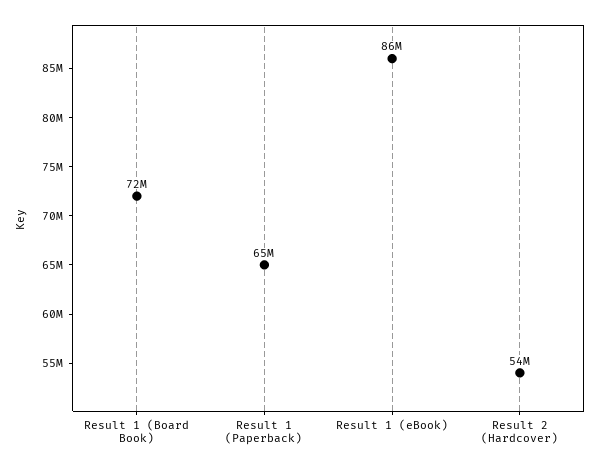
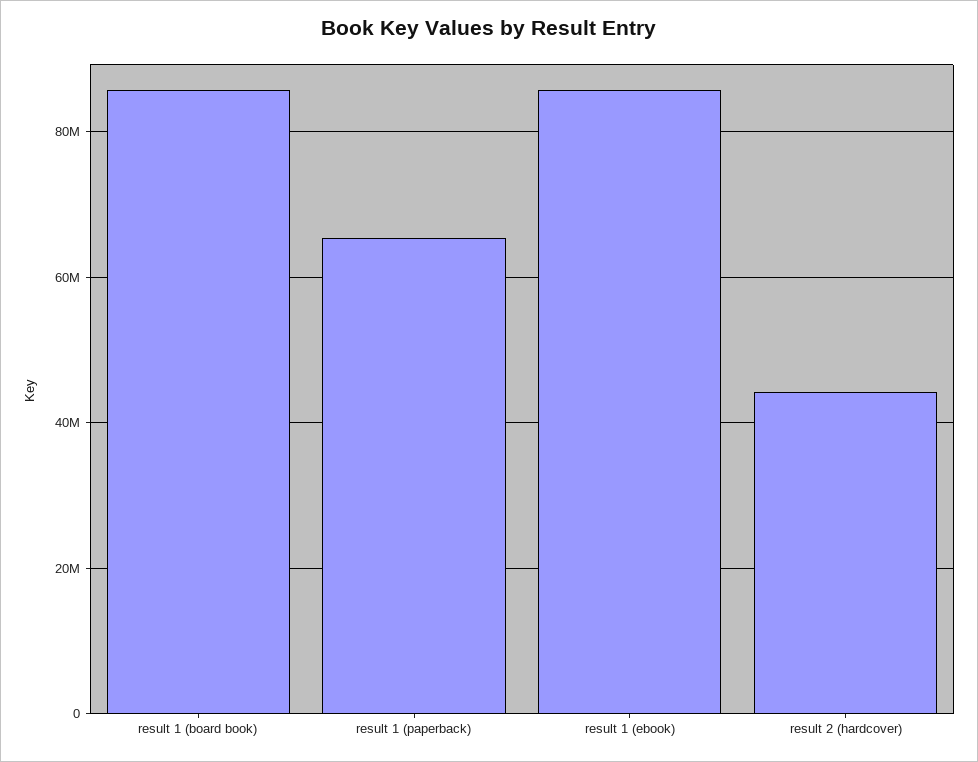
  {
-   "Result 1 (Board Book)": 72000000,
+   "Result 1 (Board Book)": 86000000,
    "Result 1 (Paperback)": 65000000,
    "Result 1 (eBook)": 86000000,
-   "Result 2 (Hardcover)": 54000000
+   "Result 2 (Hardcover)": 44000000
  }

